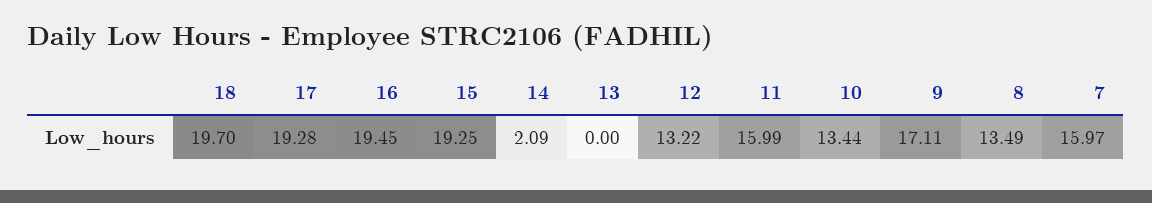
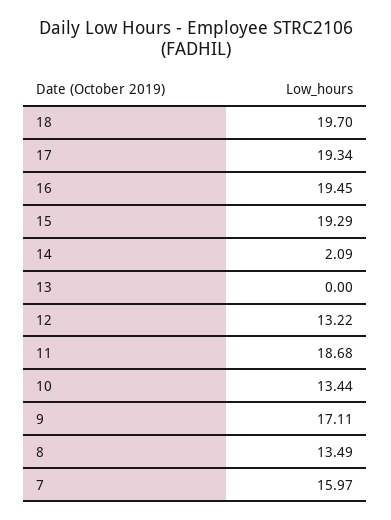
  {
    "18": 19.7,
-   "17": 19.28,
+   "17": 19.34,
    "16": 19.45,
-   "15": 19.25,
+   "15": 19.29,
    "14": 2.09,
    "13": 0,
    "12": 13.22,
-   "11": 15.99,
+   "11": 18.68,
    "10": 13.44,
    "9": 17.11,
    "8": 13.49,
    "7": 15.97
  }

